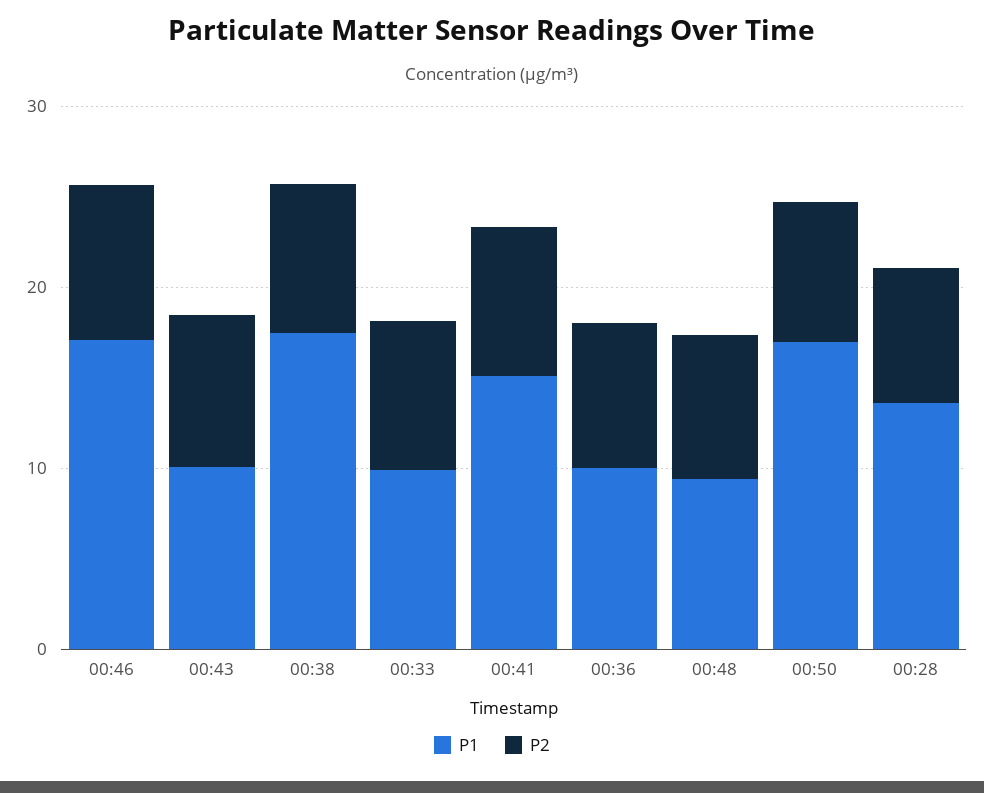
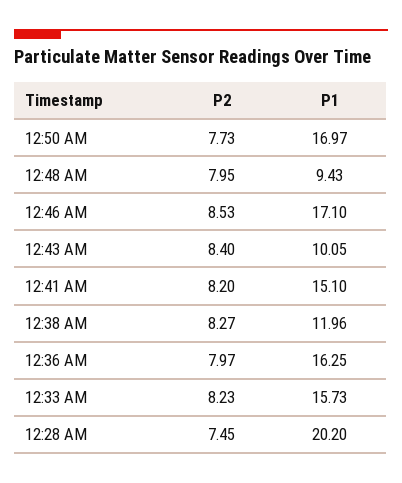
  {
    "P1": {
      "00:46": 17.1,
      "00:43": 10.05,
-     "00:38": 18,
+     "00:38": 11.96,
-     "00:33": 10,
+     "00:33": 15.73,
      "00:41": 15.1,
-     "00:36": 10,
+     "00:36": 16.25,
      "00:48": 9.43,
      "00:50": 16.97,
-     "00:28": 14
+     "00:28": 20.2
    },
    "P2": {
      "00:46": 8.53,
      "00:43": 8.4,
      "00:38": 8.27,
      "00:33": 8.23,
      "00:41": 8.2,
      "00:36": 7.97,
      "00:48": 7.95,
      "00:50": 7.73,
      "00:28": 7.45
    }
  }

